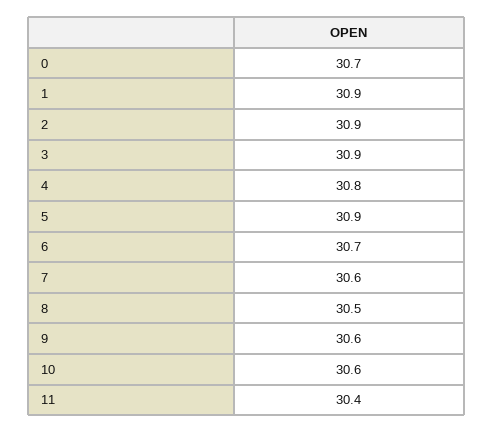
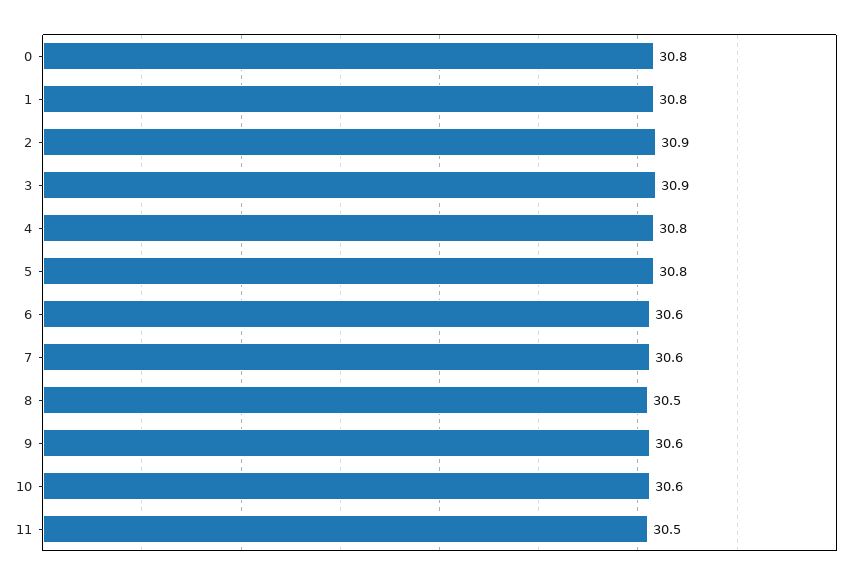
  {
-   "0": 30.7,
+   "0": 30.8,
-   "1": 30.9,
+   "1": 30.8,
    "2": 30.9,
    "3": 30.9,
    "4": 30.8,
-   "5": 30.9,
+   "5": 30.8,
-   "6": 30.7,
+   "6": 30.6,
    "7": 30.6,
    "8": 30.5,
    "9": 30.6,
    "10": 30.6,
-   "11": 30.4
+   "11": 30.5
  }

